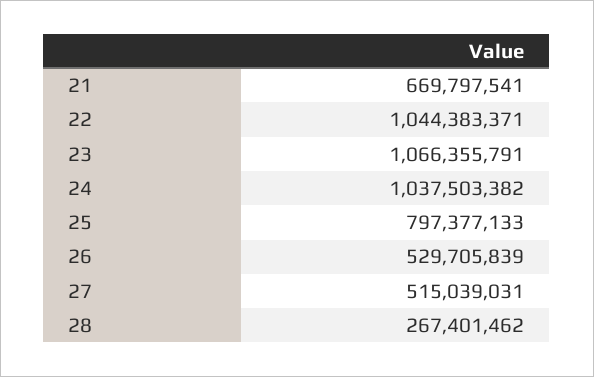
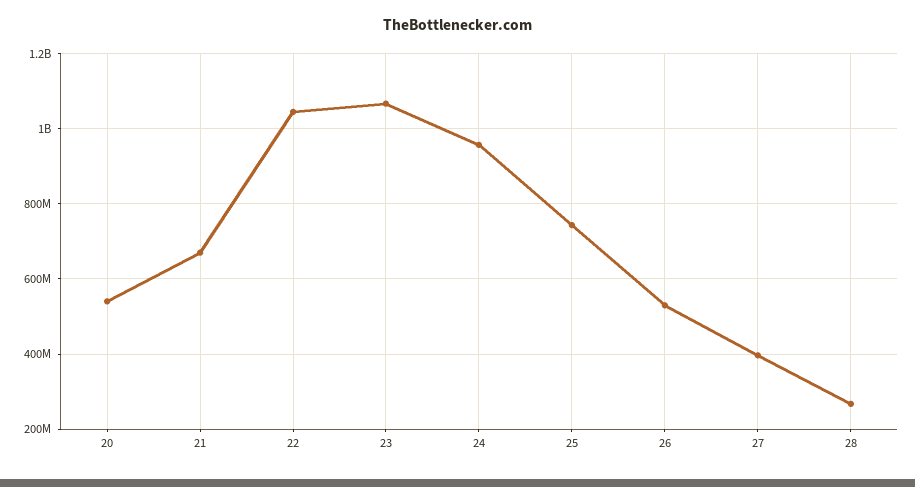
  {
    "21": 669797541,
    "22": 1044383371,
    "23": 1066355791,
-   "24": 1037503382,
+   "24": 960000000,
-   "25": 797377133,
+   "25": 740000000,
    "26": 529705839,
-   "27": 515039031,
+   "27": 400000000,
-   "28": 267401462
+   "28": 267401462,
+   "20": 540000000
  }

